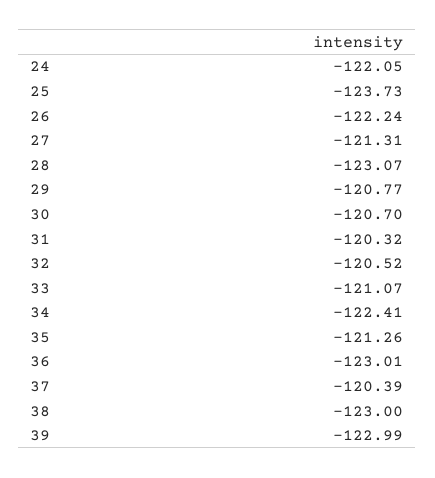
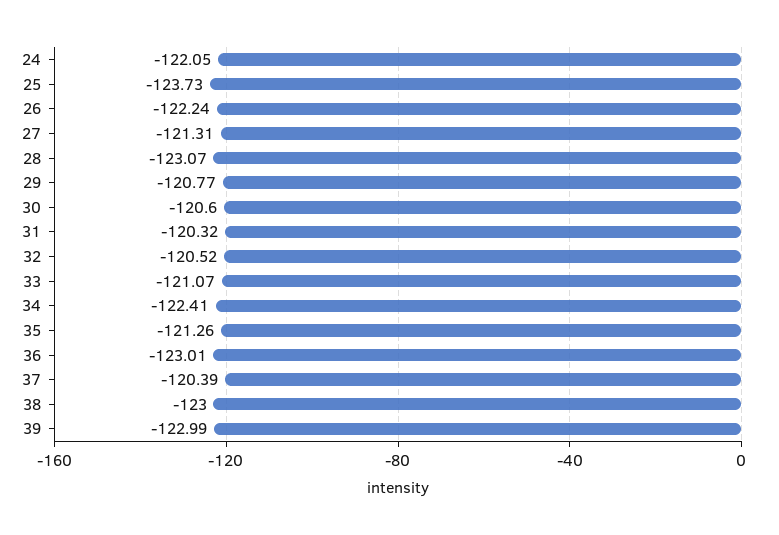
  {
    "24": -122.05,
    "25": -123.73,
    "26": -122.24,
    "27": -121.31,
    "28": -123.07,
    "29": -120.77,
-   "30": -120.7,
+   "30": -120.6,
    "31": -120.32,
    "32": -120.52,
    "33": -121.07,
    "34": -122.41,
    "35": -121.26,
    "36": -123.01,
    "37": -120.39,
    "38": -123,
    "39": -122.99
  }

